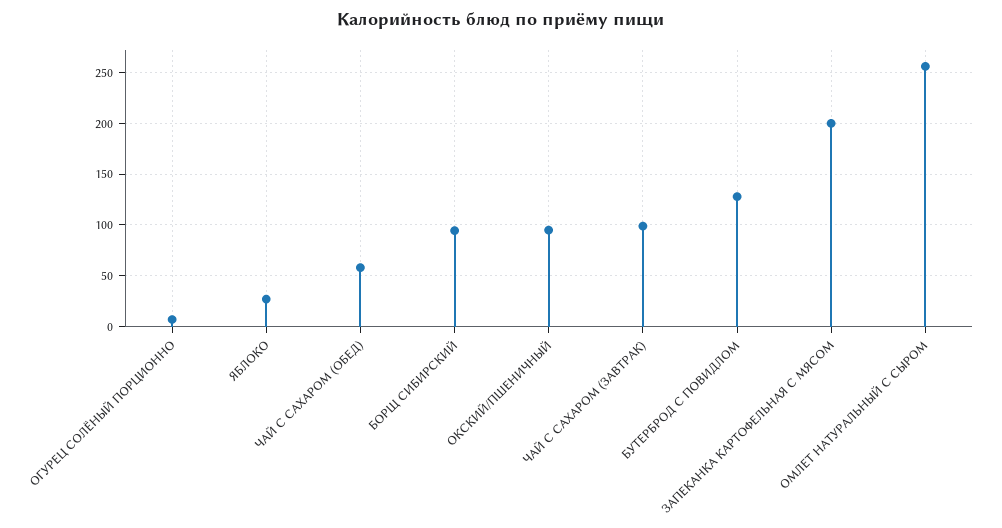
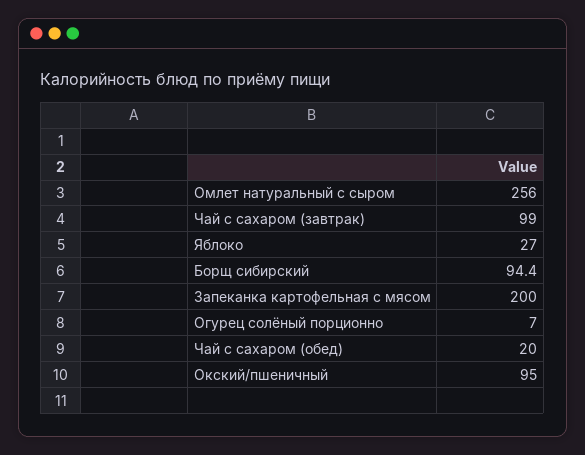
  {
    "ОГУРЕЦ СОЛЁНЫЙ ПОРЦИОННО": 7,
    "ЯБЛОКО": 27,
-   "ЧАЙ С САХАРОМ (ОБЕД)": 60,
+   "ЧАЙ С САХАРОМ (ОБЕД)": 20,
    "БОРЩ СИБИРСКИЙ": 94.4,
    "ОКСКИЙ/ПШЕНИЧНЫЙ": 95,
    "ЧАЙ С САХАРОМ (ЗАВТРАК)": 99,
-   "БУТЕРБРОД С ПОВИДЛОМ": 130,
    "ЗАПЕКАНКА КАРТОФЕЛЬНАЯ С МЯСОМ": 200,
    "ОМЛЕТ НАТУРАЛЬНЫЙ С СЫРОМ": 256
  }

